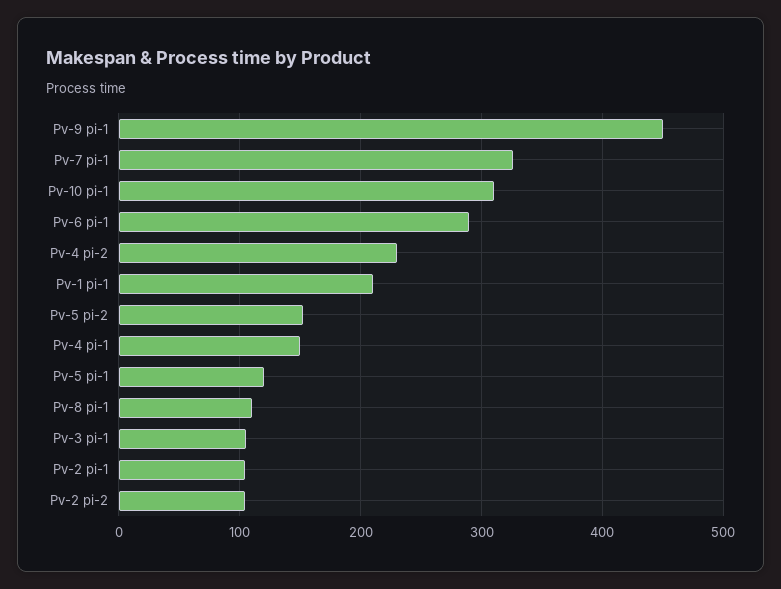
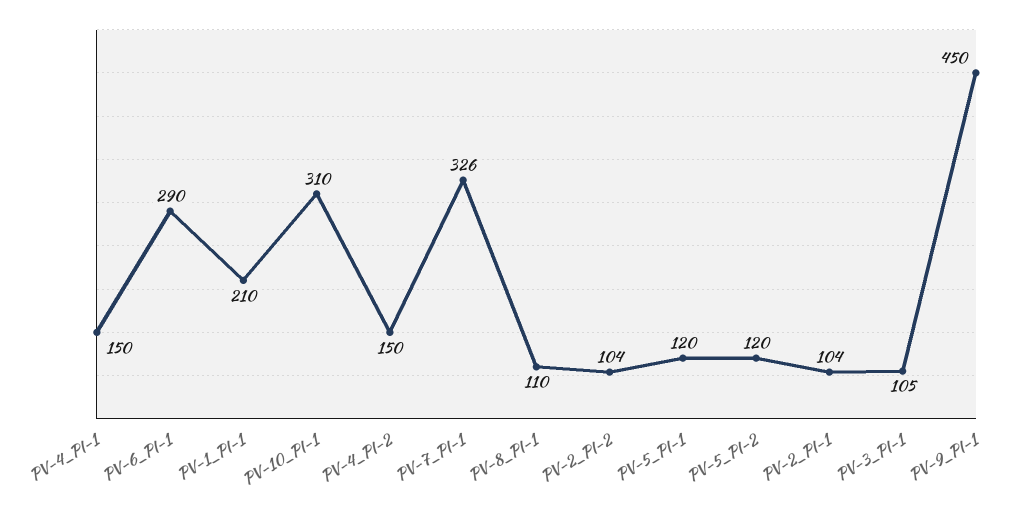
  {
    "Pv-9 pi-1": 450,
    "Pv-7 pi-1": 326,
    "Pv-10 pi-1": 310,
    "Pv-6 pi-1": 290,
-   "Pv-4 pi-2": 230,
+   "Pv-4 pi-2": 150,
    "Pv-1 pi-1": 210,
-   "Pv-5 pi-2": 150,
+   "Pv-5 pi-2": 120,
    "Pv-4 pi-1": 150,
    "Pv-5 pi-1": 120,
    "Pv-8 pi-1": 110,
    "Pv-3 pi-1": 105,
    "Pv-2 pi-1": 104,
    "Pv-2 pi-2": 104
  }

